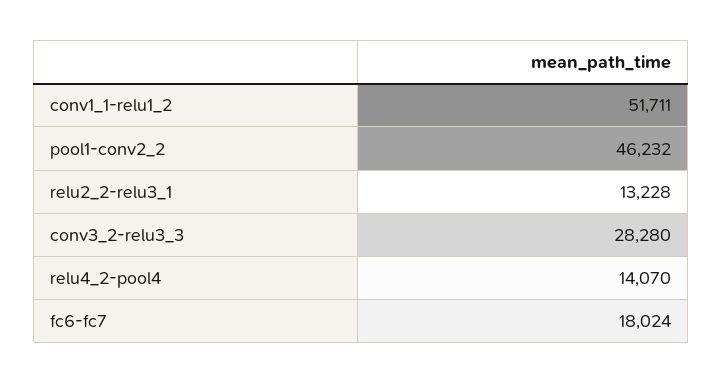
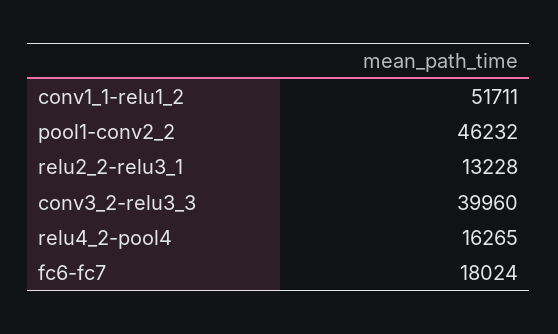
  {
    "conv1_1-relu1_2": 51711,
    "pool1-conv2_2": 46232,
    "relu2_2-relu3_1": 13228,
-   "conv3_2-relu3_3": 28280,
+   "conv3_2-relu3_3": 39960,
-   "relu4_2-pool4": 14070,
+   "relu4_2-pool4": 16265,
    "fc6-fc7": 18024
  }

